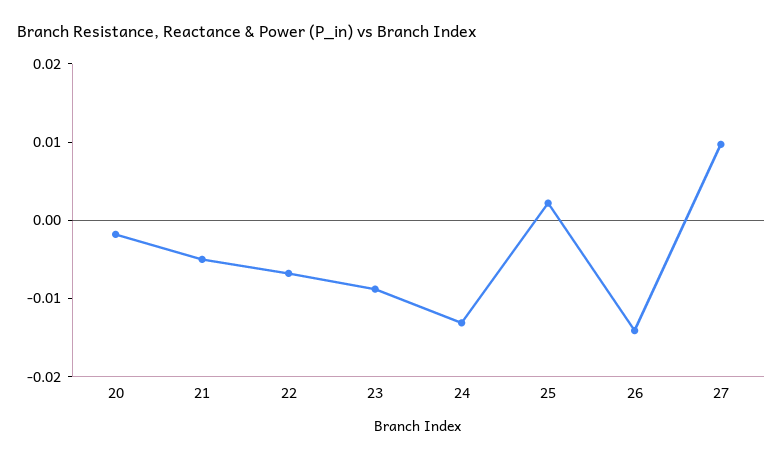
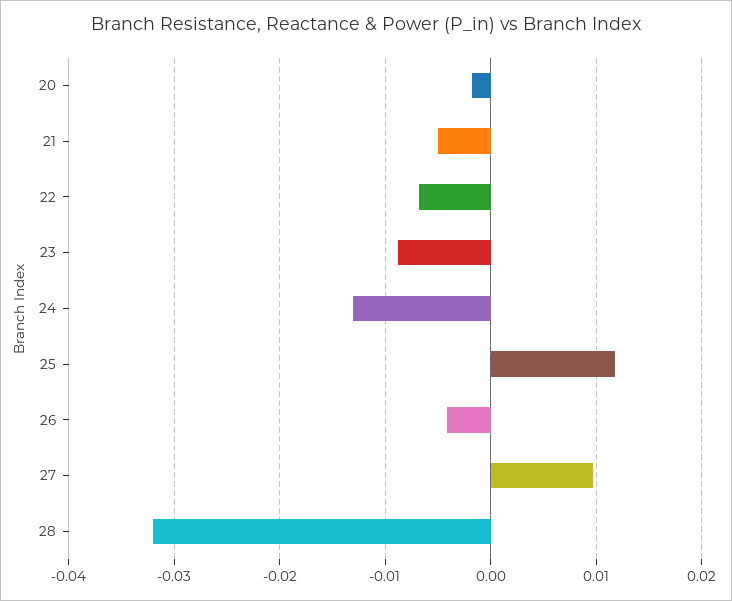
  {
    "20": -0.002,
    "21": -0.005,
    "22": -0.007,
    "23": -0.009,
    "24": -0.013,
-   "25": 0.002,
+   "25": 0.012,
-   "26": -0.014,
+   "26": -0.004,
-   "27": 0.01
+   "27": 0.01,
+   "28": -0.032
  }

